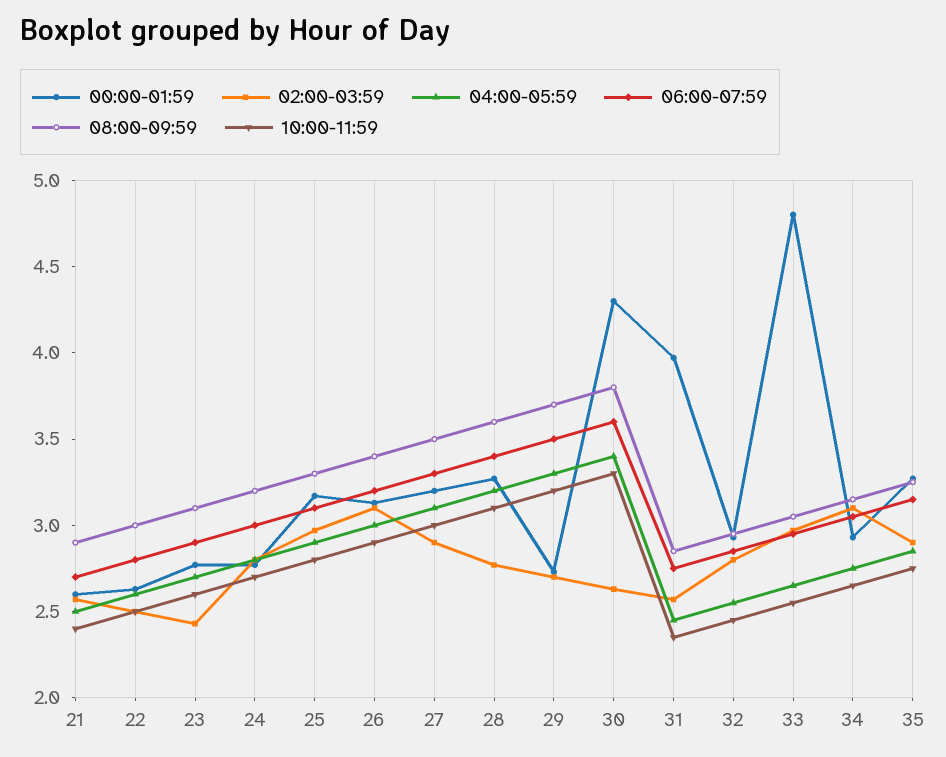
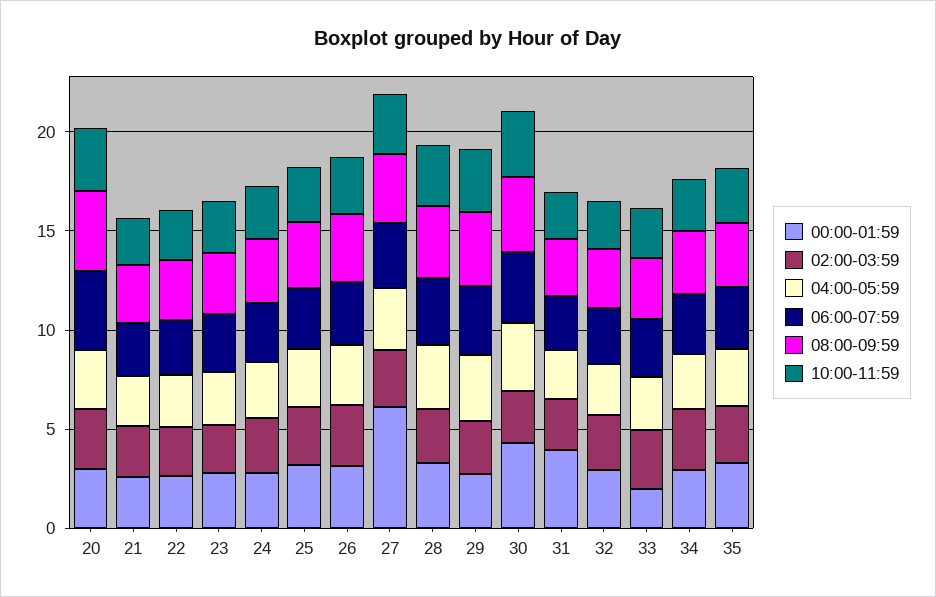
  {
    "00:00-01:59": {
      "21": 2.6,
      "22": 2.6,
      "23": 2.8,
      "24": 2.8,
      "25": 3.2,
      "26": 3.1,
-     "27": 3.2,
+     "27": 6,
      "28": 3.3,
      "29": 2.7,
      "30": 4.3,
      "31": 4,
      "32": 2.9,
-     "33": 4.8,
+     "33": 2,
      "34": 2.9,
-     "35": 3.3
+     "35": 3.3,
+     "20": 3
    },
    "02:00-03:59": {
      "21": 2.6,
      "22": 2.5,
      "23": 2.4,
      "24": 2.8,
      "25": 3,
      "26": 3.1,
      "27": 2.9,
      "28": 2.8,
      "29": 2.7,
      "30": 2.6,
      "31": 2.6,
      "32": 2.8,
      "33": 3,
      "34": 3.1,
-     "35": 2.9
+     "35": 2.9,
+     "20": 3
    },
    "04:00-05:59": {
      "21": 2.5,
      "22": 2.6,
      "23": 2.7,
      "24": 2.8,
      "25": 2.9,
      "26": 3,
      "27": 3.1,
      "28": 3.2,
      "29": 3.3,
      "30": 3.4,
      "31": 2.5,
      "32": 2.6,
      "33": 2.7,
      "34": 2.8,
-     "35": 2.9
+     "35": 2.9,
+     "20": 3
    },
    "06:00-07:59": {
      "21": 2.7,
      "22": 2.8,
      "23": 2.9,
      "24": 3,
      "25": 3.1,
      "26": 3.2,
      "27": 3.3,
      "28": 3.4,
      "29": 3.5,
      "30": 3.6,
      "31": 2.8,
      "32": 2.9,
      "33": 3,
      "34": 3.1,
-     "35": 3.2
+     "35": 3.2,
+     "20": 4
    },
    "08:00-09:59": {
      "21": 2.9,
      "22": 3,
      "23": 3.1,
      "24": 3.2,
      "25": 3.3,
      "26": 3.4,
      "27": 3.5,
      "28": 3.6,
      "29": 3.7,
      "30": 3.8,
      "31": 2.9,
      "32": 3,
      "33": 3.1,
      "34": 3.2,
-     "35": 3.3
+     "35": 3.3,
+     "20": 4
    },
    "10:00-11:59": {
      "21": 2.4,
      "22": 2.5,
      "23": 2.6,
      "24": 2.7,
      "25": 2.8,
      "26": 2.9,
      "27": 3,
      "28": 3.1,
      "29": 3.2,
      "30": 3.3,
      "31": 2.4,
      "32": 2.5,
      "33": 2.6,
      "34": 2.7,
-     "35": 2.8
+     "35": 2.8,
+     "20": 3
    }
  }

